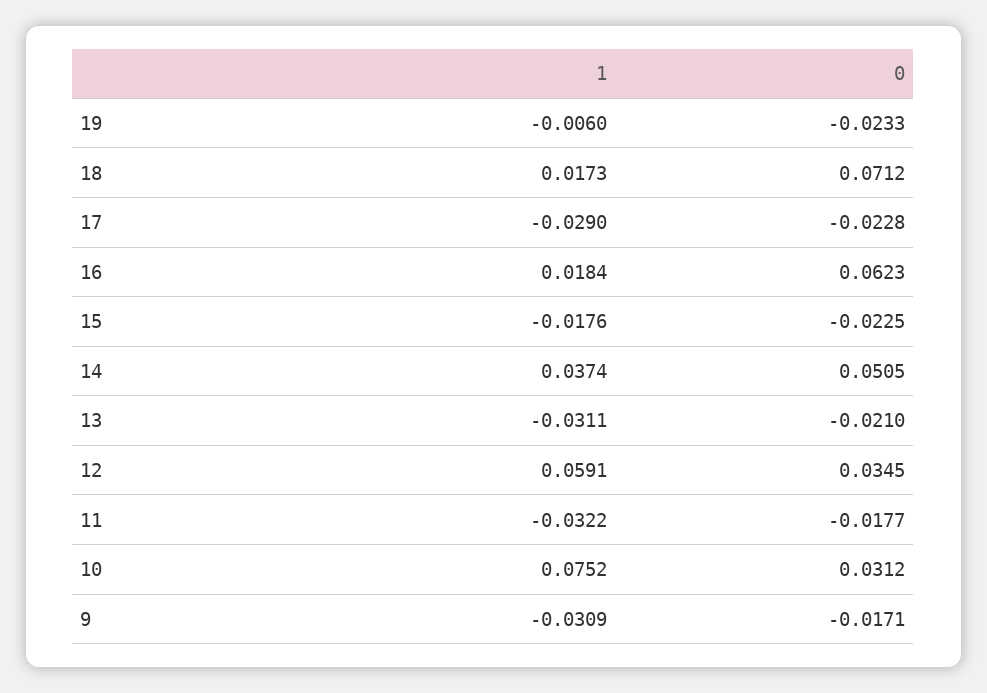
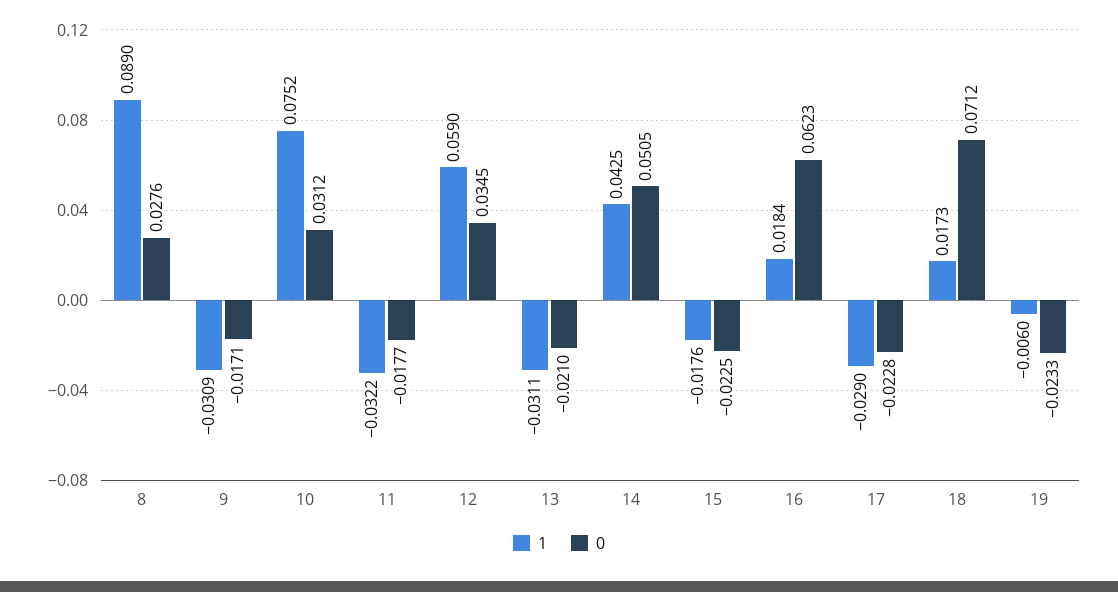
  {
    "1": {
      "19": -0.006,
      "18": 0.0173,
      "17": -0.029,
      "16": 0.0184,
      "15": -0.0176,
-     "14": 0.0374,
+     "14": 0.0425,
      "13": -0.0311,
-     "12": 0.0591,
+     "12": 0.059,
      "11": -0.0322,
      "10": 0.0752,
-     "9": -0.0309
+     "9": -0.0309,
+     "8": 0.089
    },
    "0": {
      "19": -0.0233,
      "18": 0.0712,
      "17": -0.0228,
      "16": 0.0623,
      "15": -0.0225,
      "14": 0.0505,
      "13": -0.021,
      "12": 0.0345,
      "11": -0.0177,
      "10": 0.0312,
-     "9": -0.0171
+     "9": -0.0171,
+     "8": 0.0276
    }
  }

